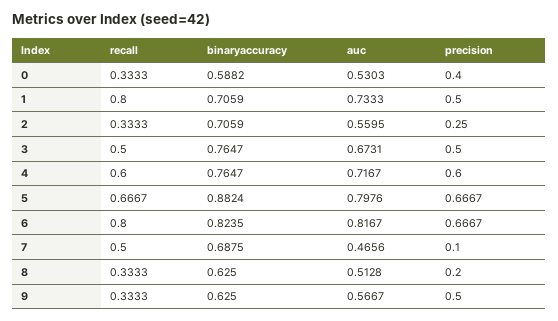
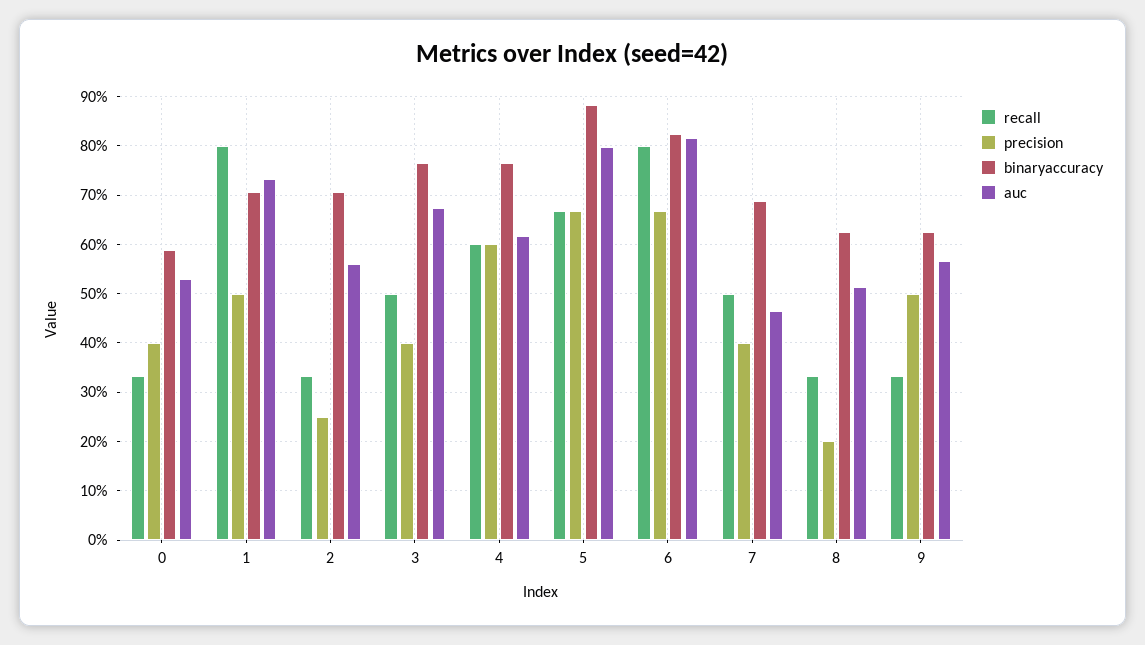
  {
    "recall": {
      "0": 0.3333,
      "1": 0.8,
      "2": 0.3333,
      "3": 0.5,
      "4": 0.6,
      "5": 0.6667,
      "6": 0.8,
      "7": 0.5,
      "8": 0.3333,
      "9": 0.3333
    },
    "binaryaccuracy": {
      "0": 0.5882,
      "1": 0.7059,
      "2": 0.7059,
      "3": 0.7647,
      "4": 0.7647,
      "5": 0.8824,
      "6": 0.8235,
      "7": 0.6875,
      "8": 0.625,
      "9": 0.625
    },
    "auc": {
      "0": 0.5303,
      "1": 0.7333,
      "2": 0.5595,
      "3": 0.6731,
-     "4": 0.7167,
+     "4": 0.62,
      "5": 0.7976,
      "6": 0.8167,
      "7": 0.4656,
      "8": 0.5128,
      "9": 0.5667
    },
    "precision": {
      "0": 0.4,
      "1": 0.5,
      "2": 0.25,
-     "3": 0.5,
+     "3": 0.4,
      "4": 0.6,
      "5": 0.6667,
      "6": 0.6667,
-     "7": 0.1,
+     "7": 0.4,
      "8": 0.2,
      "9": 0.5
    }
  }

